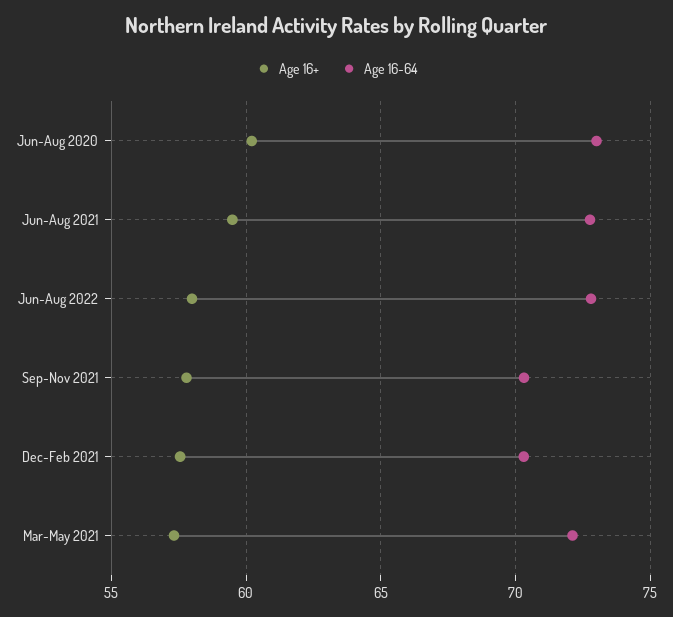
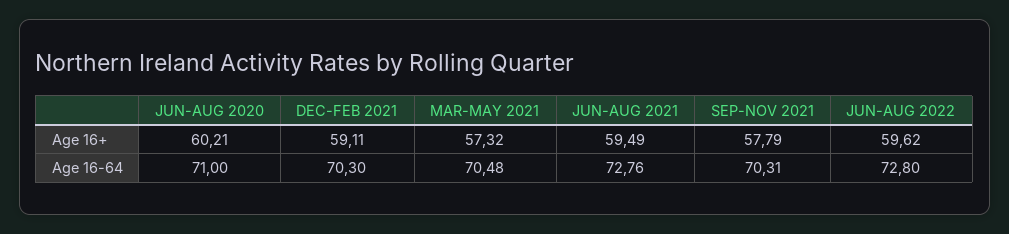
  {
    "Age 16+": {
      "Jun-Aug 2020": 60.21,
      "Jun-Aug 2021": 59.49,
-     "Jun-Aug 2022": 58,
+     "Jun-Aug 2022": 59.62,
      "Sep-Nov 2021": 57.79,
-     "Dec-Feb 2021": 57.5,
+     "Dec-Feb 2021": 59.11,
      "Mar-May 2021": 57.32
    },
    "Age 16-64": {
-     "Jun-Aug 2020": 73,
+     "Jun-Aug 2020": 71,
      "Jun-Aug 2021": 72.76,
      "Jun-Aug 2022": 72.8,
      "Sep-Nov 2021": 70.31,
      "Dec-Feb 2021": 70.3,
-     "Mar-May 2021": 72
+     "Mar-May 2021": 70.48
    }
  }

